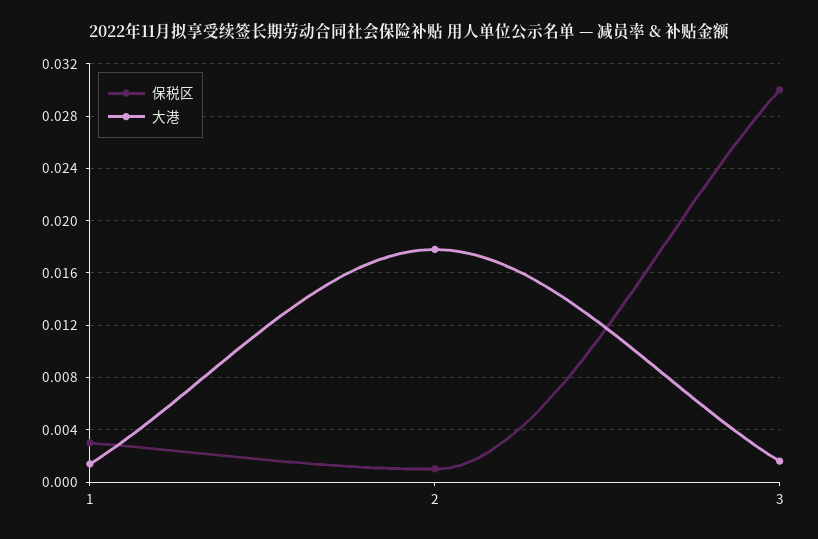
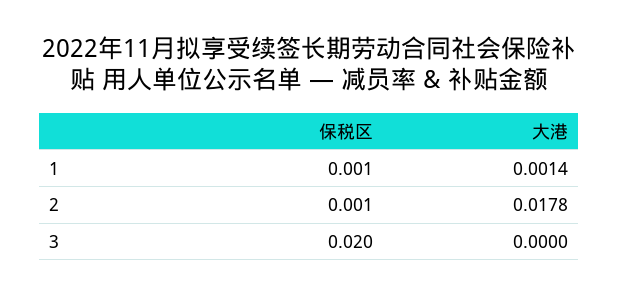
  {
    "保税区": {
-     "1": 0.003,
+     "1": 0.001,
      "2": 0.001,
-     "3": 0.03
+     "3": 0.02
    },
    "大港": {
      "1": 0.0014,
      "2": 0.0178,
-     "3": 0.0015
+     "3": 0
    }
  }

